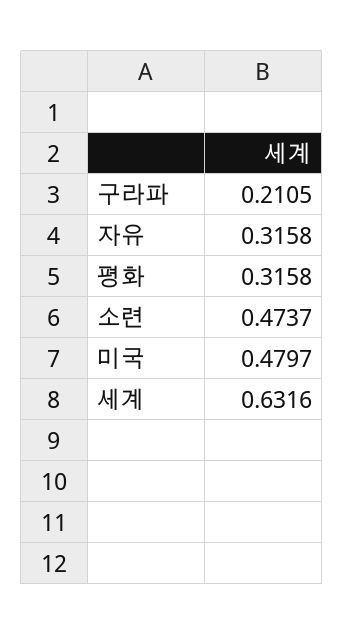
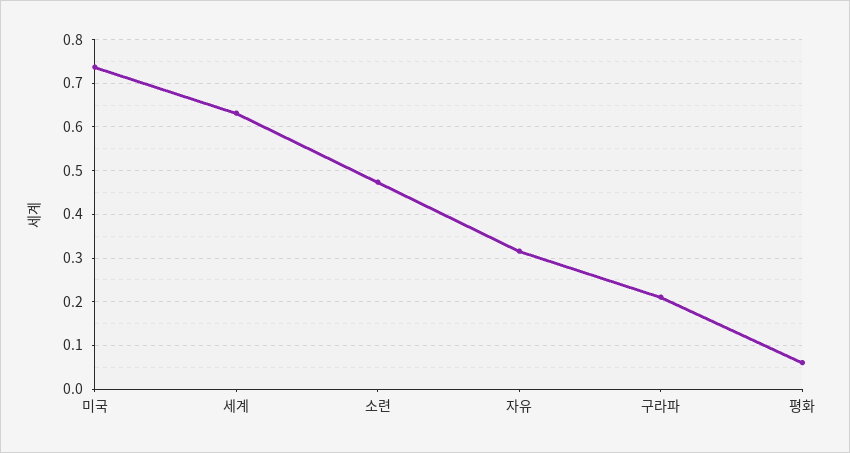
  {
    "구라파": 0.2105,
    "자유": 0.3158,
-   "평화": 0.3158,
+   "평화": 0.06,
    "소련": 0.4737,
-   "미국": 0.4797,
+   "미국": 0.74,
    "세계": 0.6316
  }

